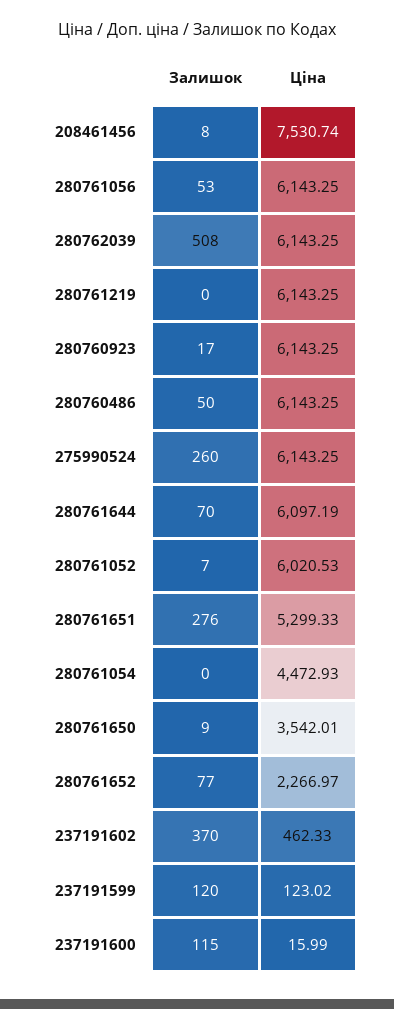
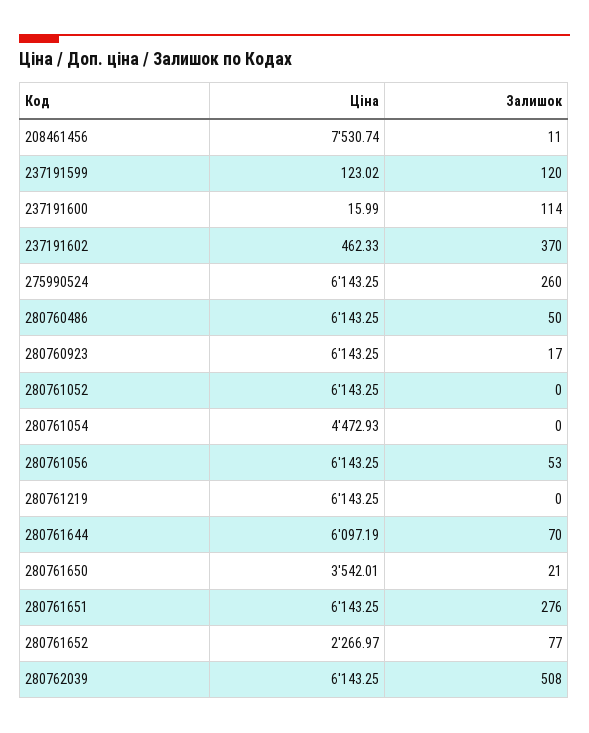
  {
    "Залишок": {
-     "208461456": 8,
+     "208461456": 11,
      "280761056": 53,
      "280762039": 508,
      "280761219": 0,
      "280760923": 17,
      "280760486": 50,
      "275990524": 260,
      "280761644": 70,
-     "280761052": 7,
+     "280761052": 0,
      "280761651": 276,
      "280761054": 0,
-     "280761650": 9,
+     "280761650": 21,
      "280761652": 77,
      "237191602": 370,
      "237191599": 120,
-     "237191600": 115
+     "237191600": 114
    },
    "Ціна": {
      "208461456": 7530.74,
      "280761056": 6143.25,
      "280762039": 6143.25,
      "280761219": 6143.25,
      "280760923": 6143.25,
      "280760486": 6143.25,
      "275990524": 6143.25,
      "280761644": 6097.19,
-     "280761052": 6020.53,
+     "280761052": 6143.25,
-     "280761651": 5299.33,
+     "280761651": 6143.25,
      "280761054": 4472.93,
      "280761650": 3542.01,
      "280761652": 2266.97,
      "237191602": 462.33,
      "237191599": 123.02,
      "237191600": 15.99
    }
  }

